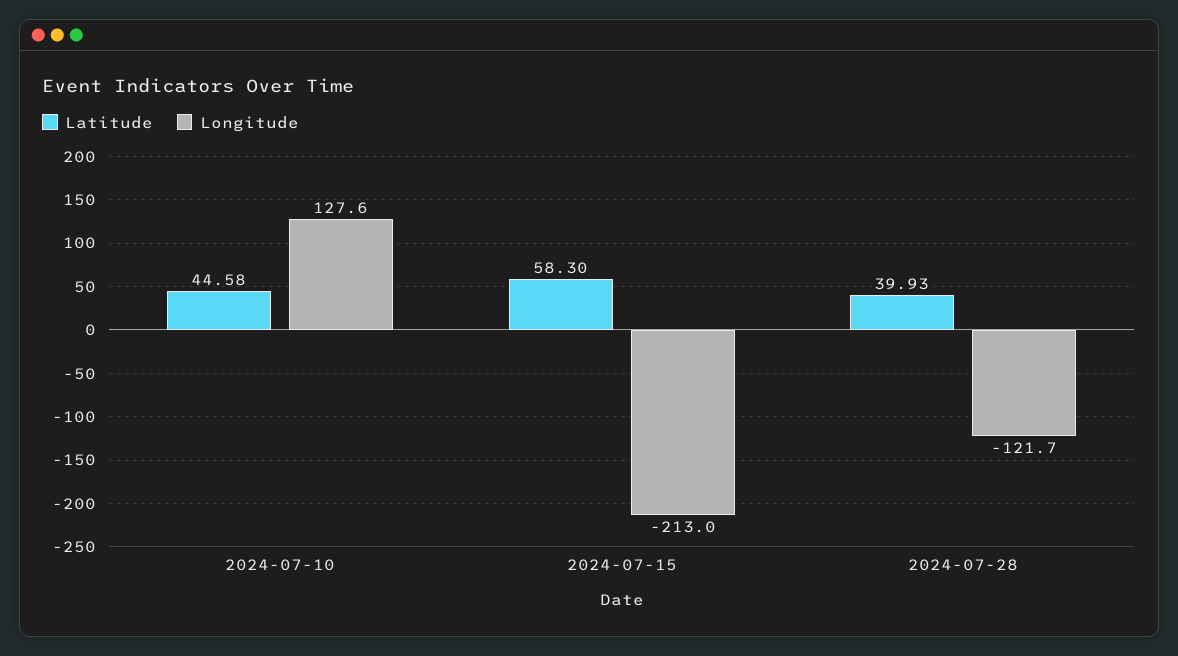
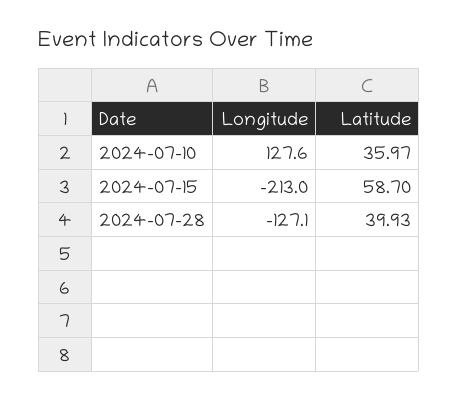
  {
    "Latitude": {
-     "2024-07-10": 44.58,
+     "2024-07-10": 35.97,
-     "2024-07-15": 58.3,
+     "2024-07-15": 58.7,
      "2024-07-28": 39.93
    },
    "Longitude": {
      "2024-07-10": 127.6,
      "2024-07-15": -213,
-     "2024-07-28": -121.7
+     "2024-07-28": -127.1
    }
  }

